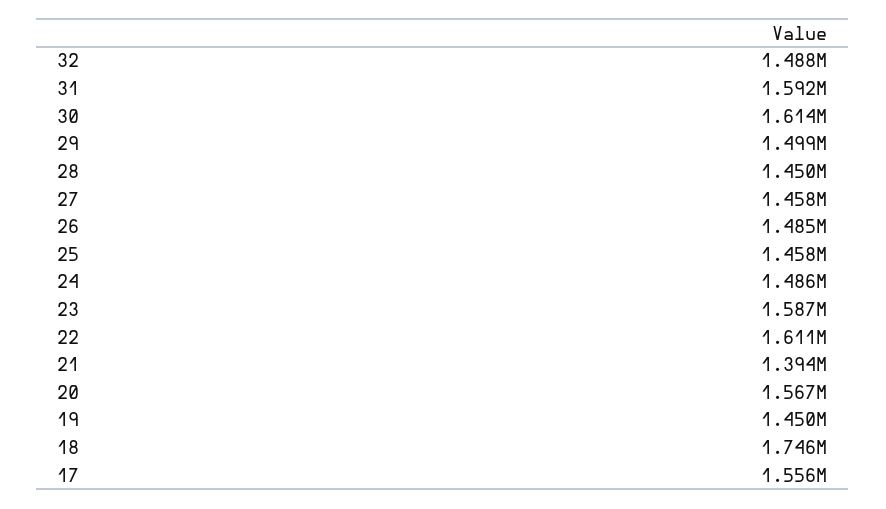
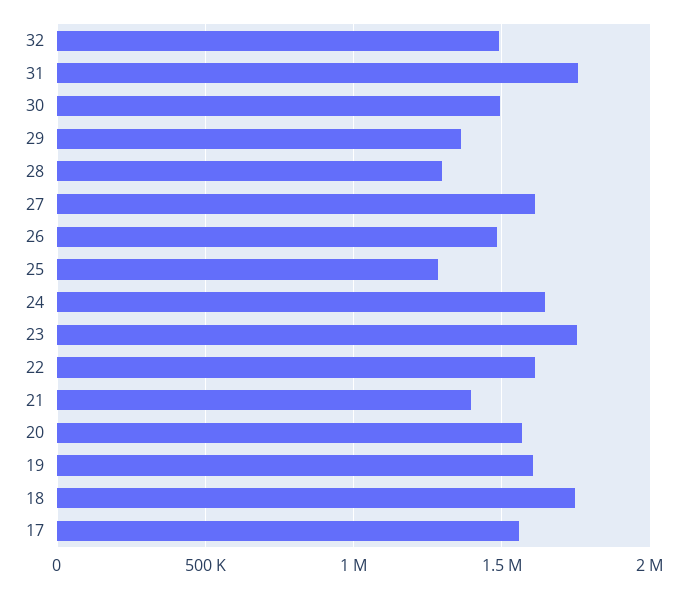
  {
    "32": 1488000,
-   "31": 1592000,
+   "31": 1750000,
-   "30": 1614000,
+   "30": 1500000,
-   "29": 1499000,
+   "29": 1350000,
-   "28": 1450000,
+   "28": 1300000,
-   "27": 1458000,
+   "27": 1600000,
    "26": 1485000,
-   "25": 1458000,
+   "25": 1300000,
-   "24": 1486000,
+   "24": 1650000,
-   "23": 1587000,
+   "23": 1750000,
    "22": 1611000,
    "21": 1394000,
    "20": 1567000,
-   "19": 1450000,
+   "19": 1600000,
    "18": 1746000,
    "17": 1556000
  }

